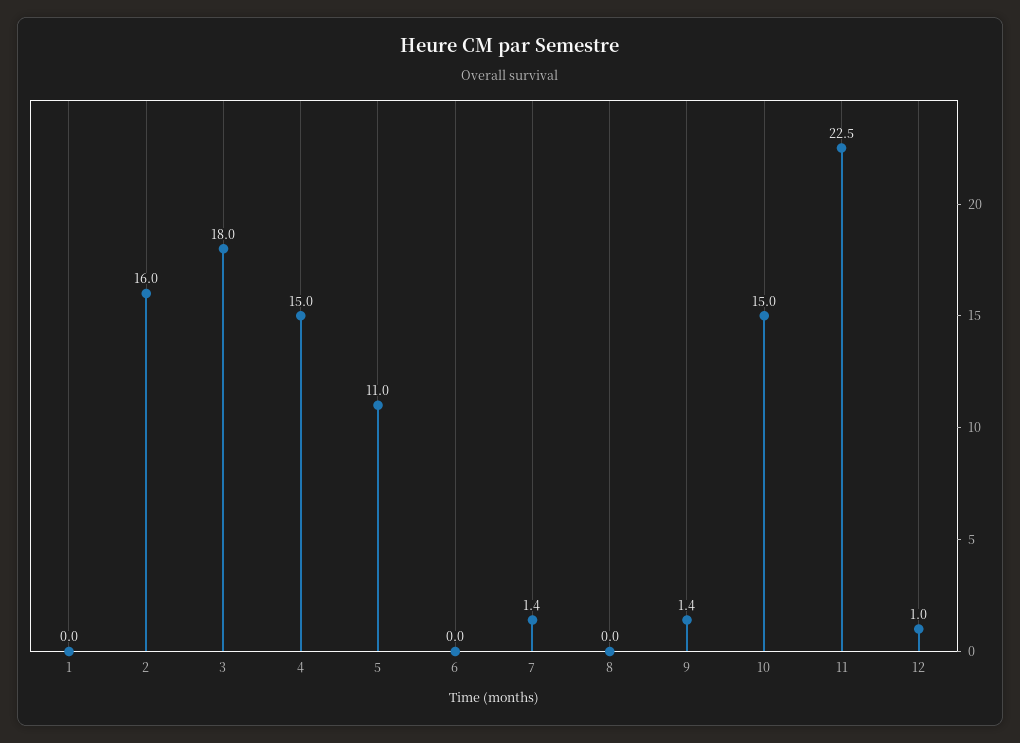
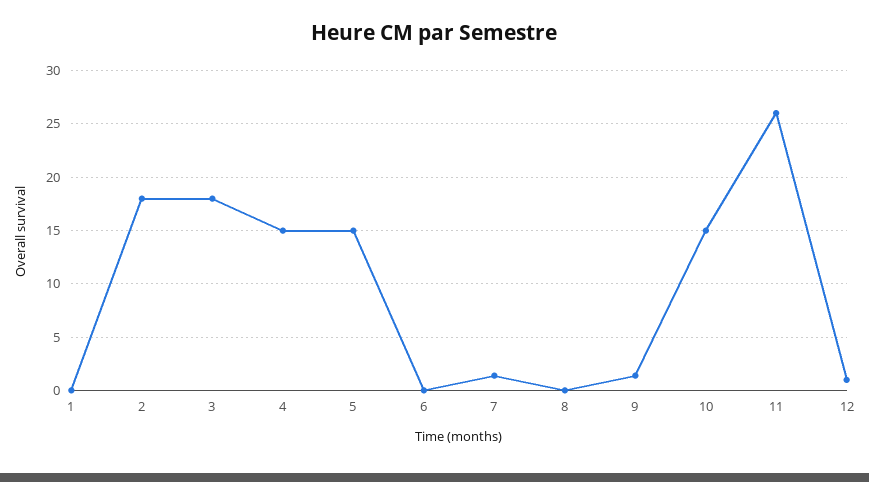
  {
    "1": 0,
-   "2": 16,
+   "2": 18,
    "3": 18,
    "4": 15,
-   "5": 11,
+   "5": 15,
    "6": 0,
    "7": 1.4,
    "8": 0,
    "9": 1.4,
    "10": 15,
-   "11": 22.5,
+   "11": 26,
    "12": 1
  }

